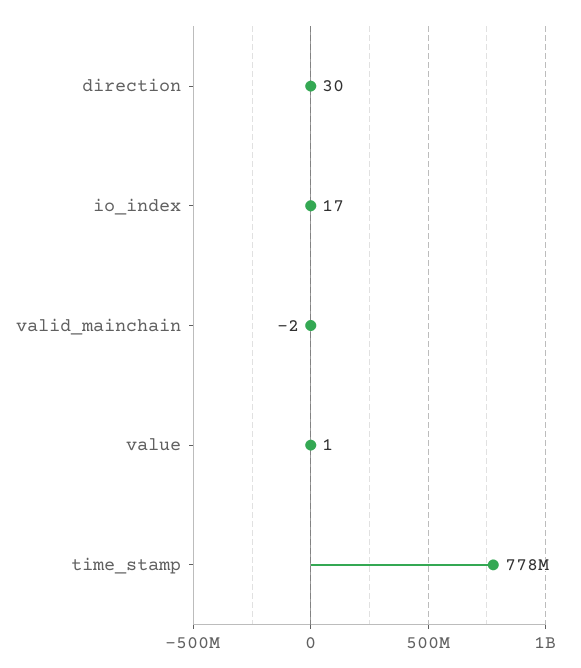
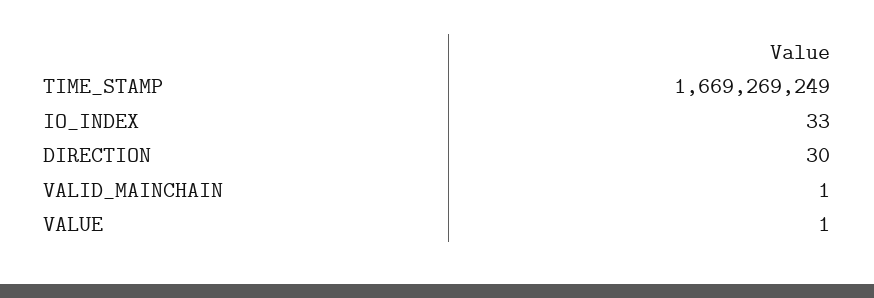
  {
    "direction": 30,
-   "io_index": 17,
+   "io_index": 33,
-   "valid_mainchain": -2,
+   "valid_mainchain": 1,
    "value": 1,
-   "time_stamp": 778000000
+   "time_stamp": 1669269249
  }

